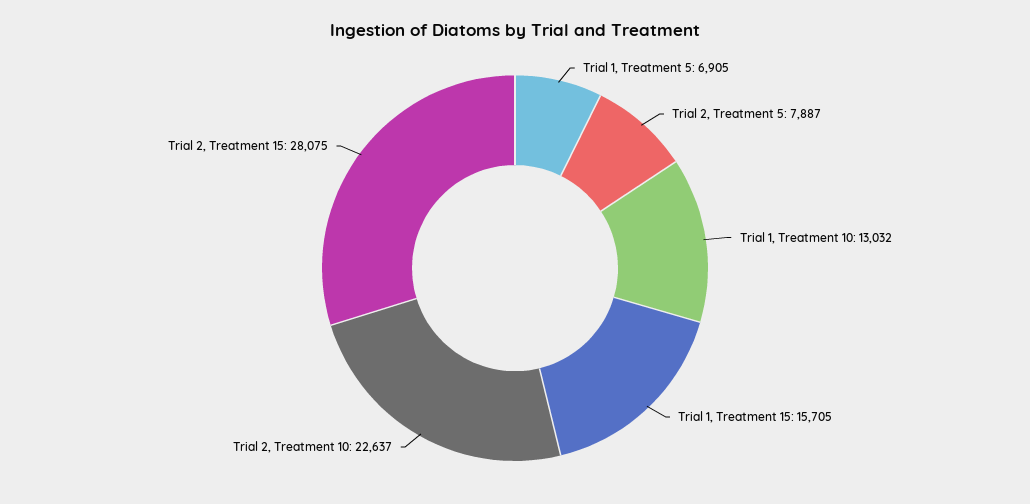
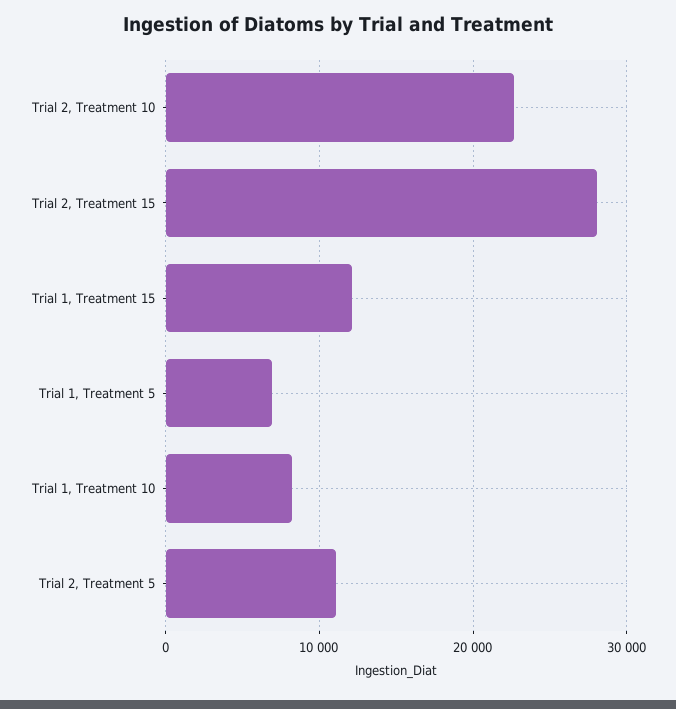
  {
    "Trial 1, Treatment 5": 6905,
-   "Trial 2, Treatment 5": 7887,
+   "Trial 2, Treatment 5": 11000,
-   "Trial 1, Treatment 10": 13032,
+   "Trial 1, Treatment 10": 8000,
-   "Trial 1, Treatment 15": 15705,
+   "Trial 1, Treatment 15": 12000,
    "Trial 2, Treatment 10": 22637,
    "Trial 2, Treatment 15": 28075
  }

